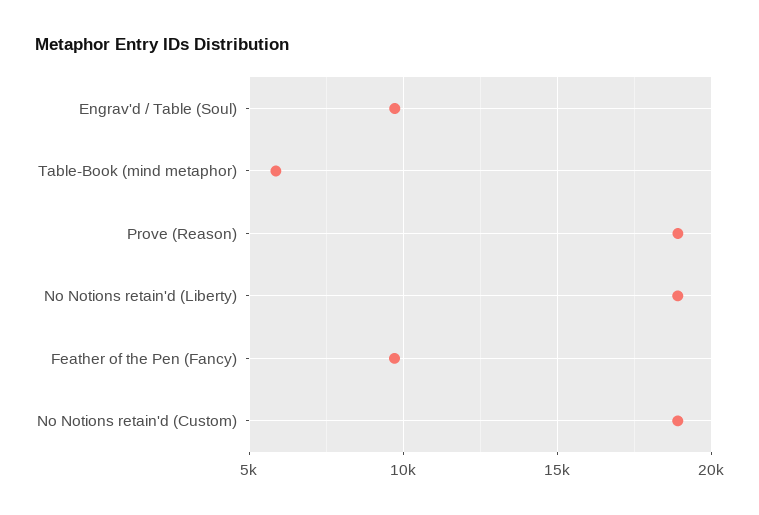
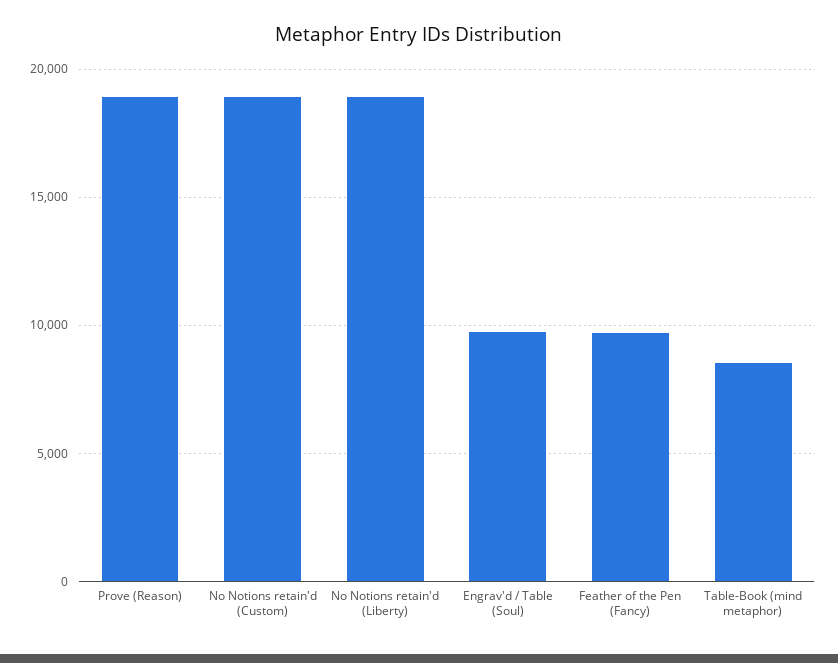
  {
    "Engrav'd / Table (Soul)": 9500,
-   "Table-Book (mind metaphor)": 6000,
+   "Table-Book (mind metaphor)": 8500,
    "Prove (Reason)": 19000,
    "No Notions retain'd (Liberty)": 19000,
    "Feather of the Pen (Fancy)": 9500,
    "No Notions retain'd (Custom)": 19000
  }

